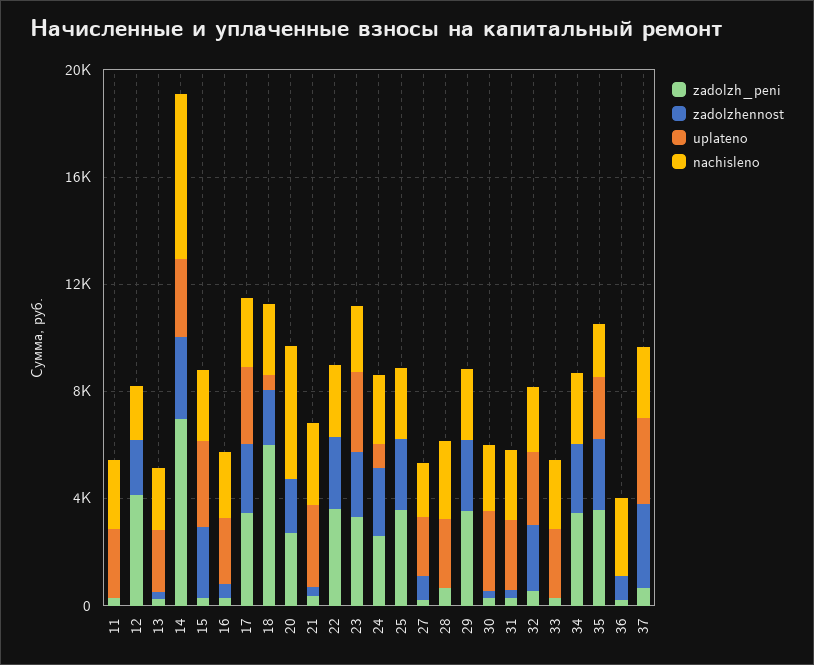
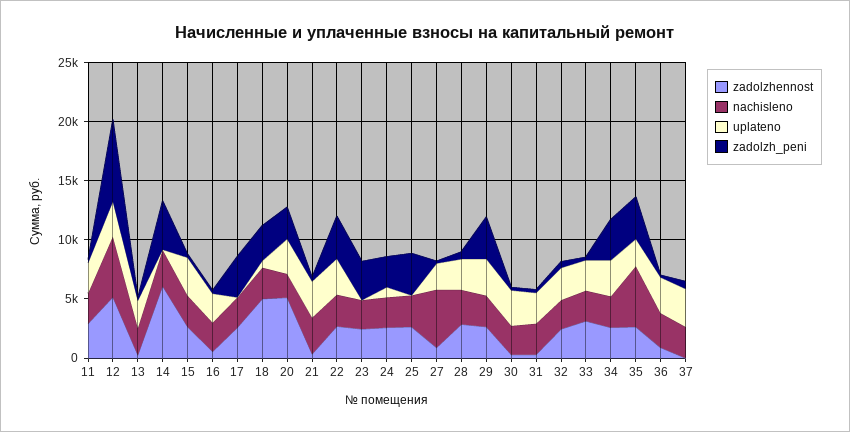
  {
    "zadolzh_peni": {
      "11": 0,
-     "12": 4000,
+     "12": 7000,
      "13": 0,
-     "14": 7000,
+     "14": 4000,
      "15": 0,
      "16": 0,
      "17": 3000,
-     "18": 6000,
+     "18": 3000,
      "20": 3000,
      "21": 0,
      "22": 4000,
      "23": 3000,
      "24": 3000,
      "25": 4000,
      "27": 0,
      "28": 1000,
      "29": 4000,
      "30": 0,
      "31": 0,
      "32": 1000,
      "33": 0,
      "34": 3000,
      "35": 4000,
      "36": 0,
      "37": 1000
    },
    "zadolzhennost": {
-     "11": 0,
+     "11": 3000,
-     "12": 2000,
+     "12": 5000,
      "13": 0,
-     "14": 3000,
+     "14": 6000,
      "15": 3000,
      "16": 1000,
      "17": 3000,
-     "18": 2000,
+     "18": 5000,
-     "20": 2000,
+     "20": 5000,
      "21": 0,
      "22": 3000,
      "23": 2000,
      "24": 3000,
      "25": 3000,
      "27": 1000,
-     "28": 0,
+     "28": 3000,
      "29": 3000,
      "30": 0,
      "31": 0,
      "32": 2000,
-     "33": 0,
+     "33": 3000,
      "34": 3000,
      "35": 3000,
      "36": 1000,
-     "37": 3000
+     "37": 0
    },
    "uplateno": {
      "11": 3000,
-     "12": 0,
+     "12": 3000,
      "13": 2000,
-     "14": 3000,
+     "14": 0,
      "15": 3000,
      "16": 2000,
-     "17": 3000,
+     "17": 0,
      "18": 1000,
-     "20": 0,
+     "20": 3000,
      "21": 3000,
-     "22": 0,
+     "22": 3000,
-     "23": 3000,
+     "23": 0,
      "24": 1000,
      "25": 0,
      "27": 2000,
      "28": 3000,
-     "29": 0,
+     "29": 3000,
      "30": 3000,
      "31": 3000,
      "32": 3000,
      "33": 3000,
-     "34": 0,
+     "34": 3000,
      "35": 2000,
-     "36": 0,
+     "36": 3000,
      "37": 3000
    },
    "nachisleno": {
      "11": 3000,
-     "12": 2000,
+     "12": 5000,
      "13": 2000,
-     "14": 6000,
+     "14": 3000,
      "15": 3000,
      "16": 2000,
      "17": 3000,
      "18": 3000,
-     "20": 5000,
+     "20": 2000,
      "21": 3000,
      "22": 3000,
      "23": 2000,
      "24": 3000,
      "25": 3000,
-     "27": 2000,
+     "27": 5000,
      "28": 3000,
      "29": 3000,
      "30": 2000,
      "31": 3000,
      "32": 2000,
      "33": 3000,
      "34": 3000,
-     "35": 2000,
+     "35": 5000,
      "36": 3000,
      "37": 3000
    }
  }

